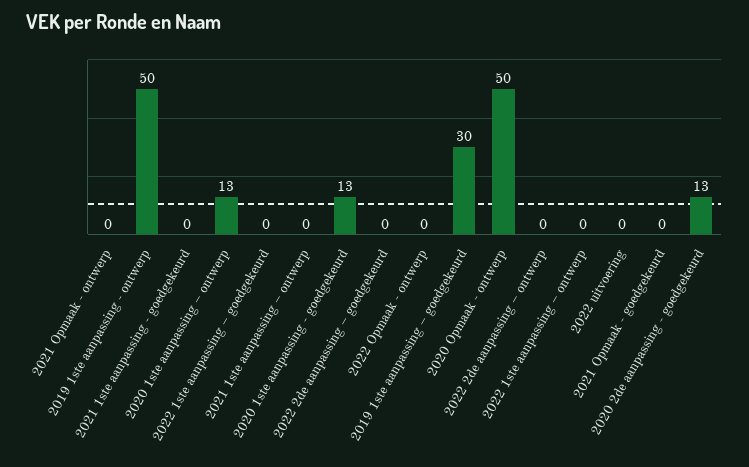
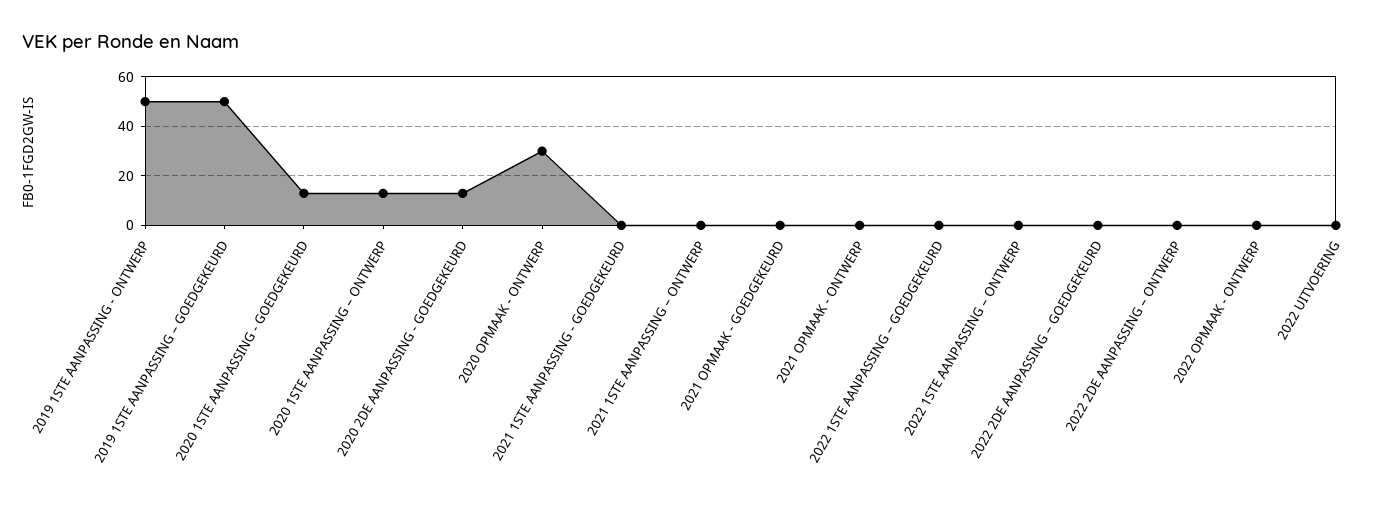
  {
    "2021 Opmaak - ontwerp": 0,
    "2019 1ste aanpassing - ontwerp": 50,
    "2021 1ste aanpassing - goedgekeurd": 0,
    "2020 1ste aanpassing – ontwerp": 13,
    "2022 1ste aanpassing – goedgekeurd": 0,
    "2021 1ste aanpassing – ontwerp": 0,
    "2020 1ste aanpassing - goedgekeurd": 13,
    "2022 2de aanpassing – goedgekeurd": 0,
    "2022 Opmaak - ontwerp": 0,
-   "2019 1ste aanpassing – goedgekeurd": 30,
+   "2019 1ste aanpassing – goedgekeurd": 50,
-   "2020 Opmaak - ontwerp": 50,
+   "2020 Opmaak - ontwerp": 30,
    "2022 2de aanpassing – ontwerp": 0,
    "2022 1ste aanpassing – ontwerp": 0,
    "2022 uitvoering": 0,
    "2021 Opmaak - goedgekeurd": 0,
    "2020 2de aanpassing - goedgekeurd": 13
  }

